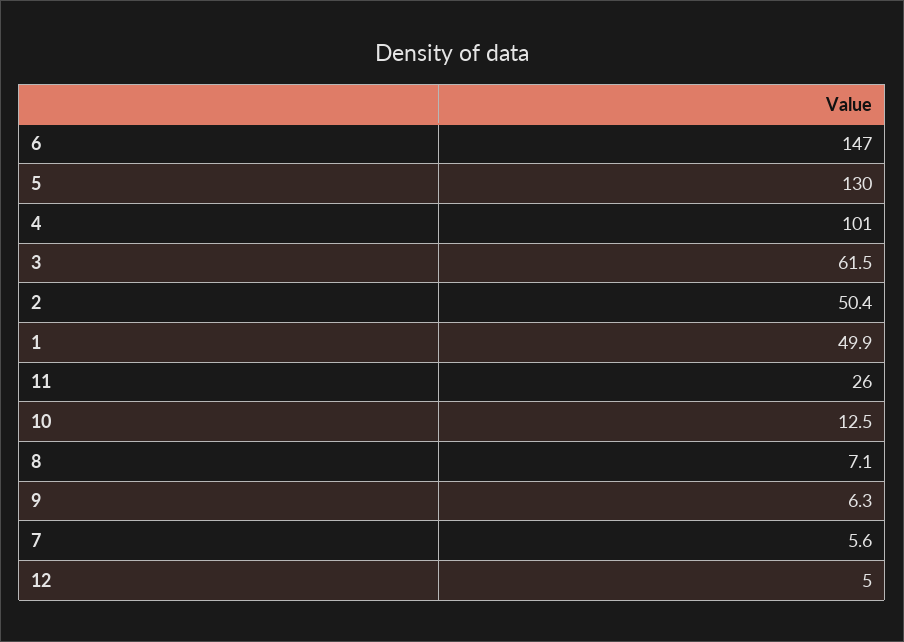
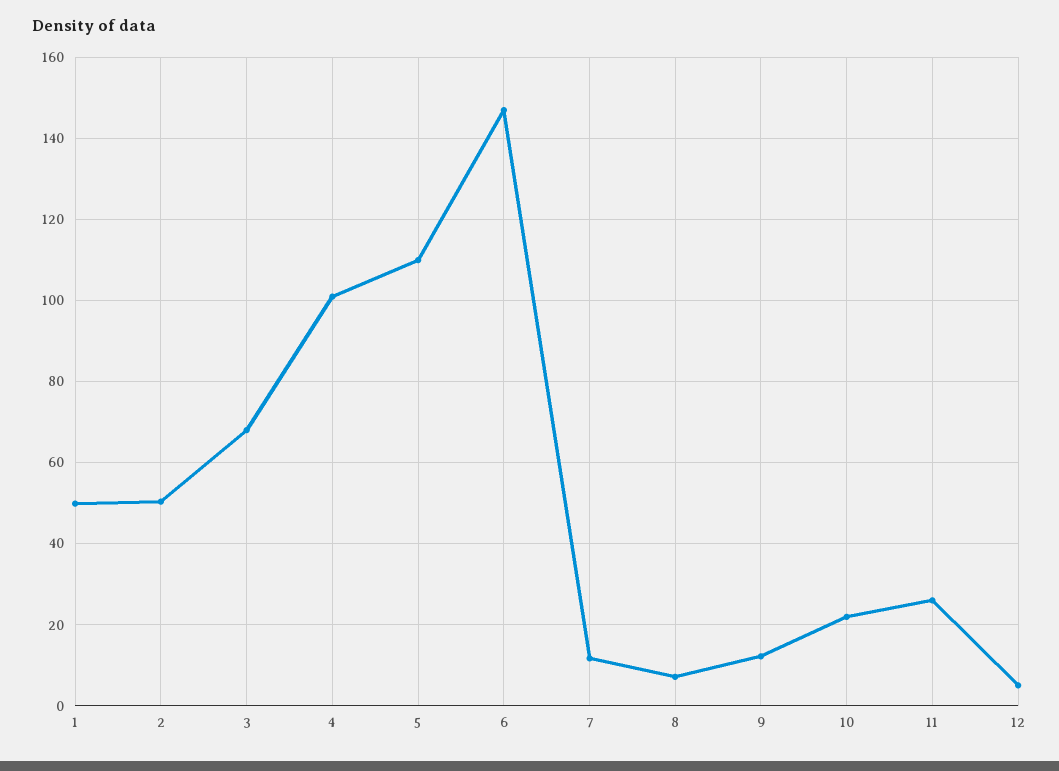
  {
    "6": 147,
-   "5": 130,
+   "5": 110,
    "4": 101,
-   "3": 61.5,
+   "3": 68,
    "2": 50.4,
    "1": 49.9,
    "11": 26,
-   "10": 12.5,
+   "10": 22,
    "8": 7.1,
-   "9": 6.3,
+   "9": 12,
-   "7": 5.6,
+   "7": 12,
    "12": 5
  }

